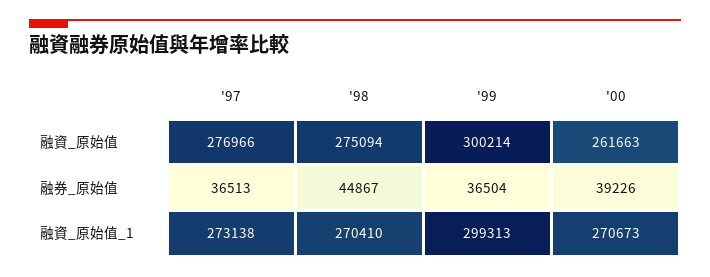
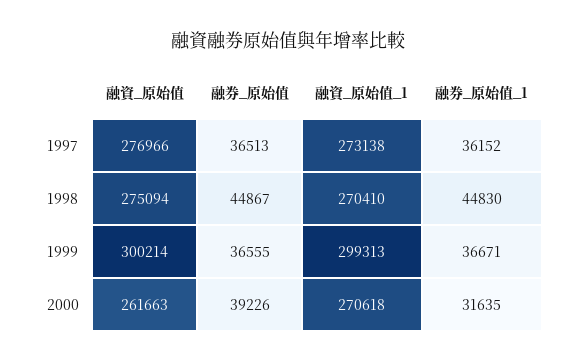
  {
    "'97": {
      "融資_原始值": 276966,
      "融券_原始值": 36513,
-     "融資_原始值_1": 273138
+     "融資_原始值_1": 273138,
+     "融券_原始值_1": 36152
    },
    "'98": {
      "融資_原始值": 275094,
      "融券_原始值": 44867,
-     "融資_原始值_1": 270410
+     "融資_原始值_1": 270410,
+     "融券_原始值_1": 44830
    },
    "'99": {
      "融資_原始值": 300214,
-     "融券_原始值": 36504,
+     "融券_原始值": 36555,
-     "融資_原始值_1": 299313
+     "融資_原始值_1": 299313,
+     "融券_原始值_1": 36671
    },
    "'00": {
      "融資_原始值": 261663,
      "融券_原始值": 39226,
-     "融資_原始值_1": 270673
+     "融資_原始值_1": 270618,
+     "融券_原始值_1": 31635
    }
  }

